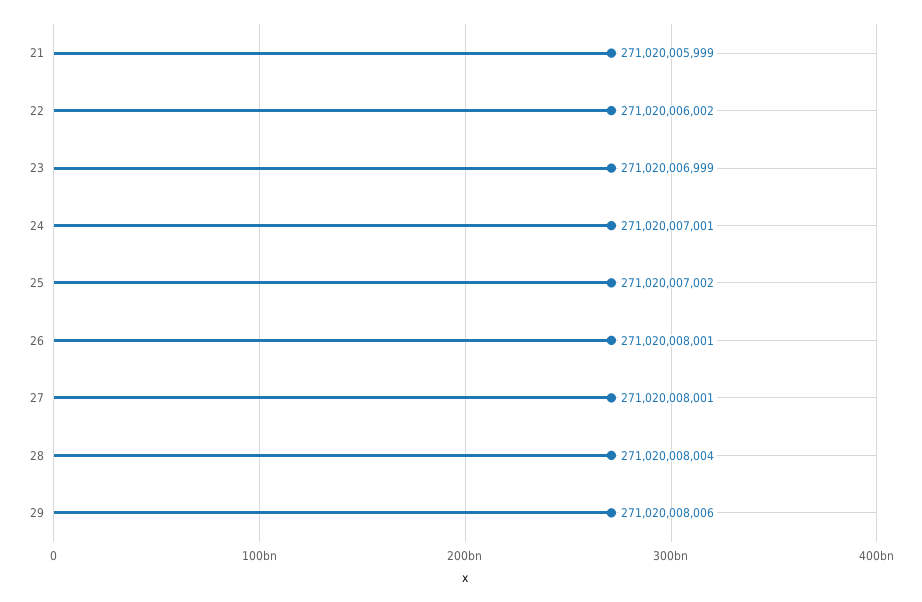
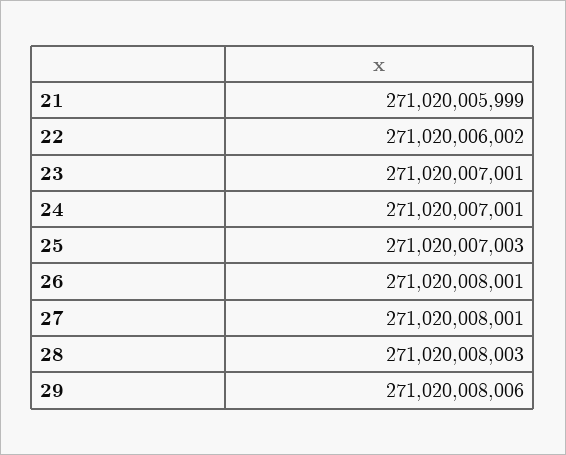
  {
    "21": 271020005999,
    "22": 271020006002,
-   "23": 271020006999,
+   "23": 271020007001,
    "24": 271020007001,
-   "25": 271020007002,
+   "25": 271020007003,
    "26": 271020008001,
    "27": 271020008001,
-   "28": 271020008004,
+   "28": 271020008003,
    "29": 271020008006
  }

